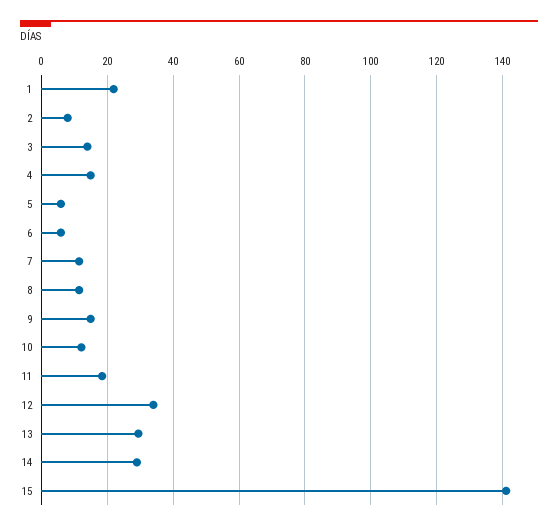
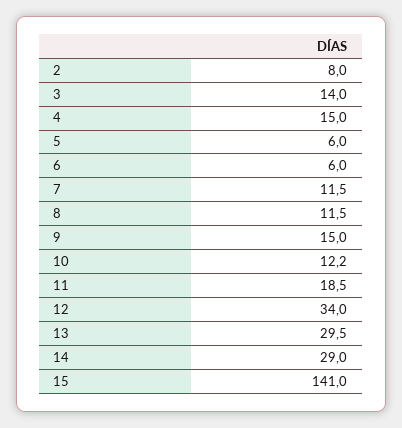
  {
-   "1": 22,
    "2": 8,
    "3": 14,
    "4": 15,
    "5": 6,
    "6": 6,
    "7": 11.5,
    "8": 11.5,
    "9": 15,
    "10": 12.2,
    "11": 18.5,
    "12": 34,
    "13": 29.5,
    "14": 29,
    "15": 141
  }

